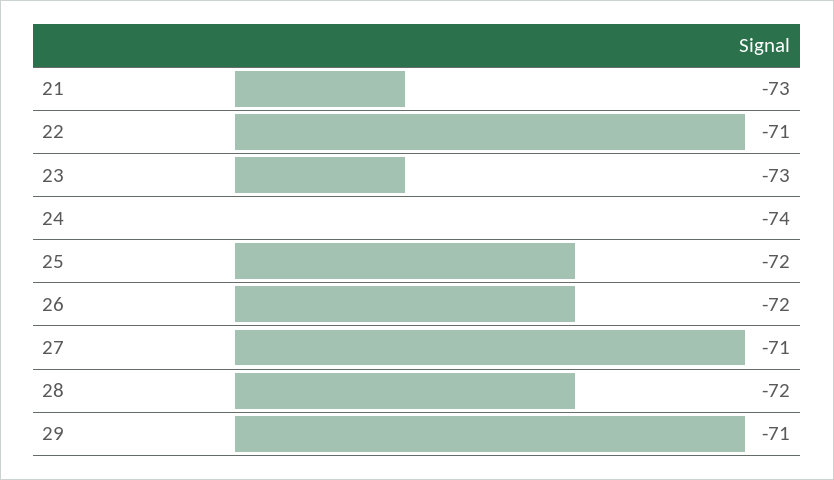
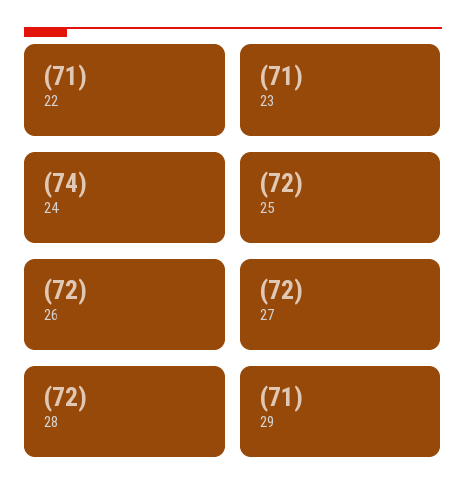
  {
-   "21": -73,
    "22": -71,
-   "23": -73,
+   "23": -71,
    "24": -74,
    "25": -72,
    "26": -72,
-   "27": -71,
+   "27": -72,
    "28": -72,
    "29": -71
  }

